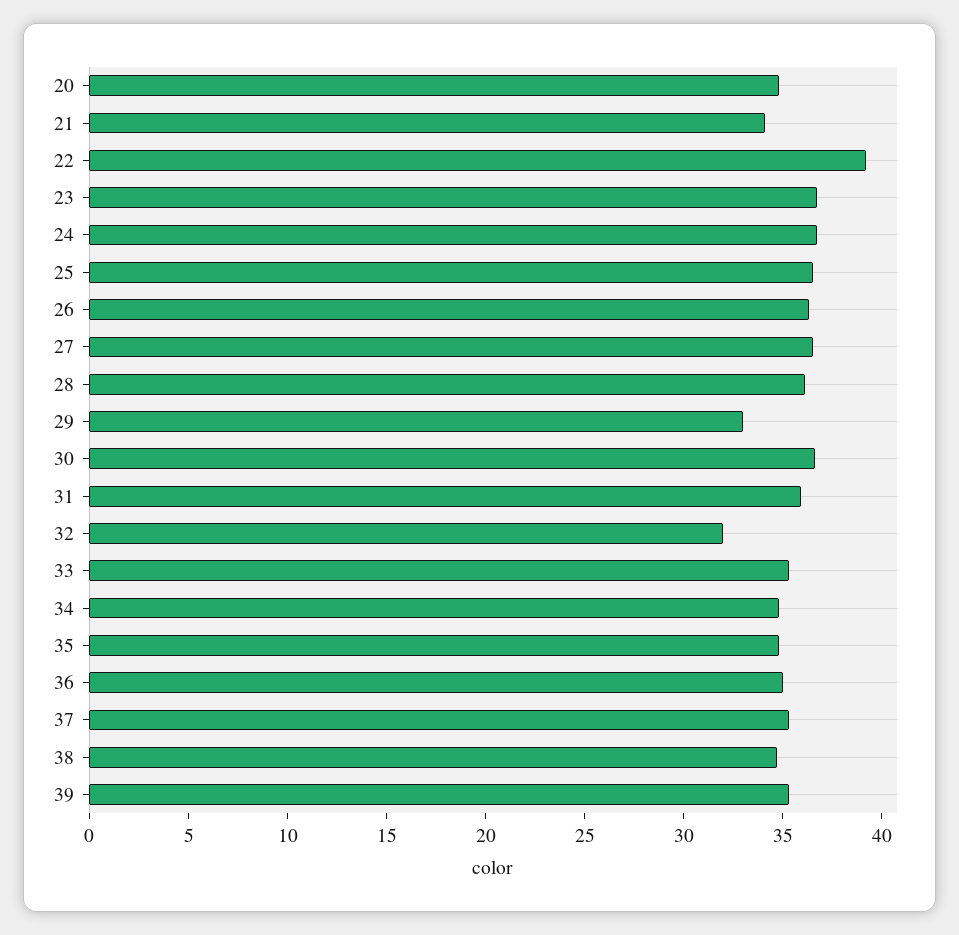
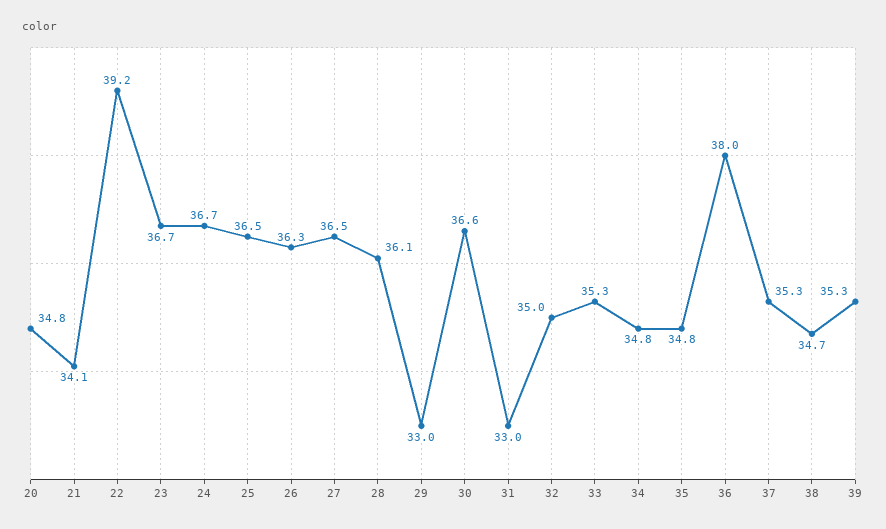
  {
    "20": 34.8,
    "21": 34.1,
    "22": 39.2,
    "23": 36.7,
    "24": 36.7,
    "25": 36.5,
    "26": 36.3,
    "27": 36.5,
    "28": 36.1,
    "29": 33,
    "30": 36.6,
-   "31": 36,
+   "31": 33,
-   "32": 32,
+   "32": 35,
    "33": 35.3,
    "34": 34.8,
    "35": 34.8,
-   "36": 35,
+   "36": 38,
    "37": 35.3,
    "38": 34.7,
    "39": 35.3
  }

